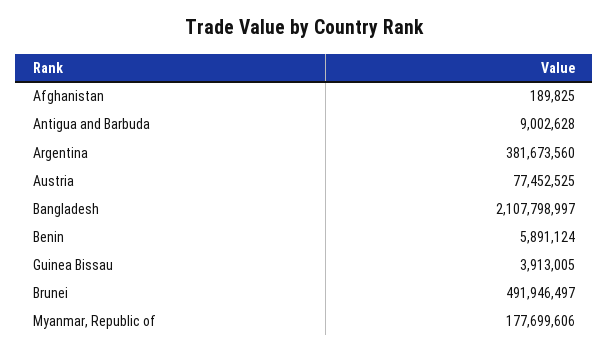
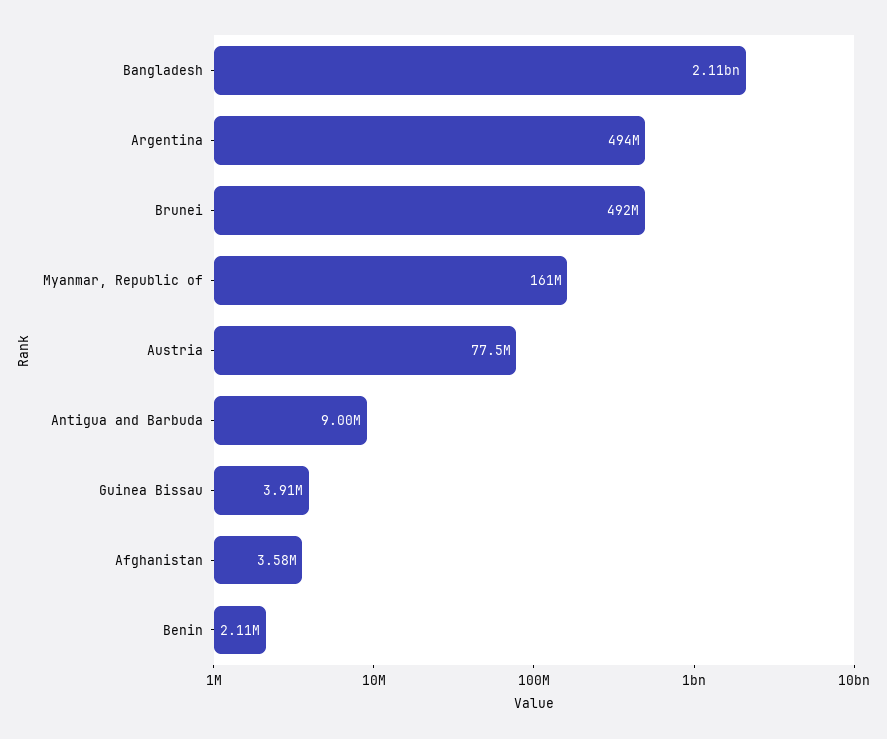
  {
-   "Afghanistan": 189825,
+   "Afghanistan": 3580000,
    "Antigua and Barbuda": 9002628,
-   "Argentina": 381673560,
+   "Argentina": 494000000,
    "Austria": 77452525,
    "Bangladesh": 2107798997,
-   "Benin": 5891124,
+   "Benin": 2110000,
    "Guinea Bissau": 3913005,
    "Brunei": 491946497,
-   "Myanmar, Republic of": 177699606
+   "Myanmar, Republic of": 161000000
  }

